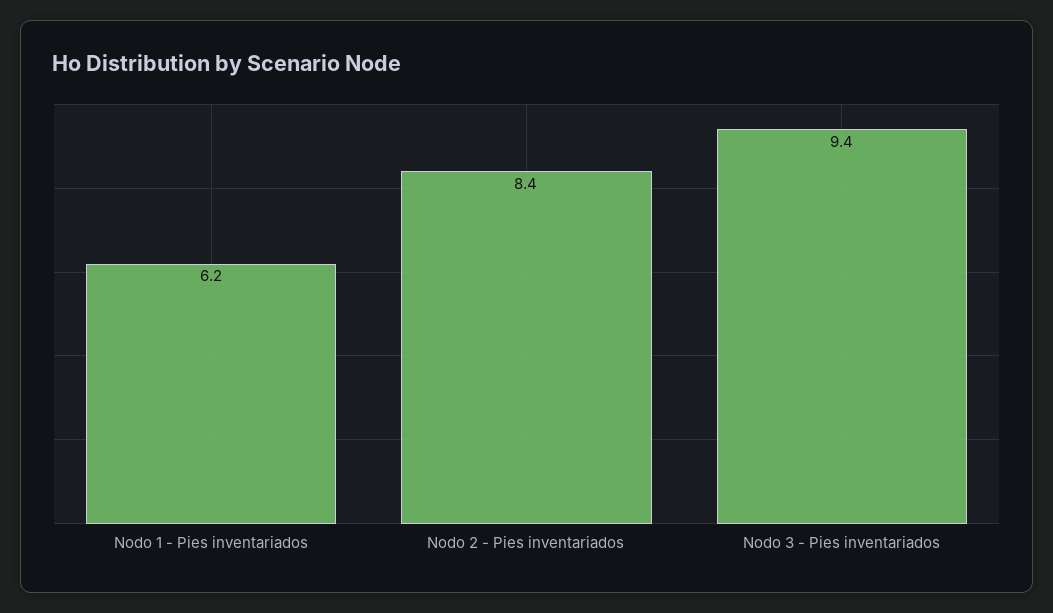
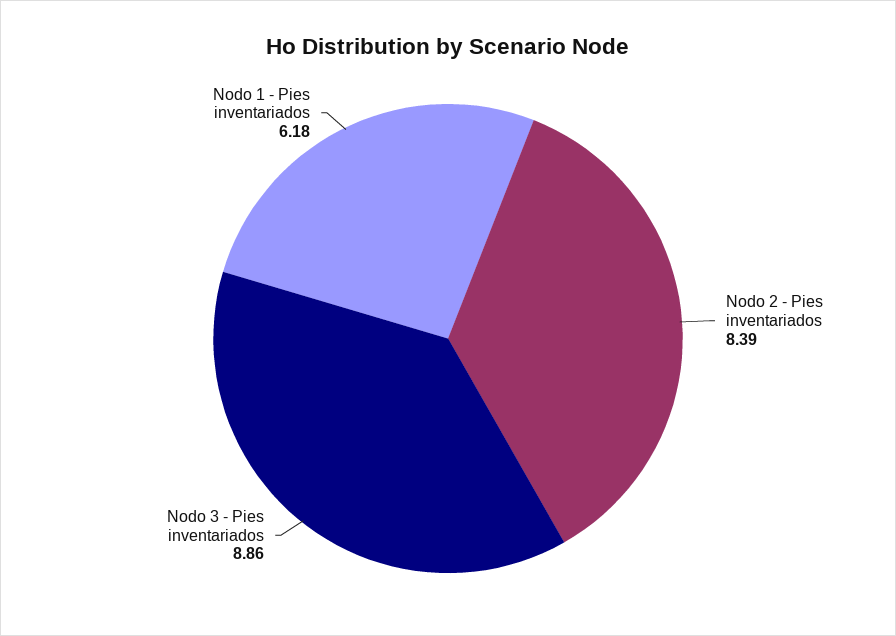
  {
    "Nodo 1 - Pies inventariados": 6.18,
    "Nodo 2 - Pies inventariados": 8.39,
-   "Nodo 3 - Pies inventariados": 9.4
+   "Nodo 3 - Pies inventariados": 8.86
  }

